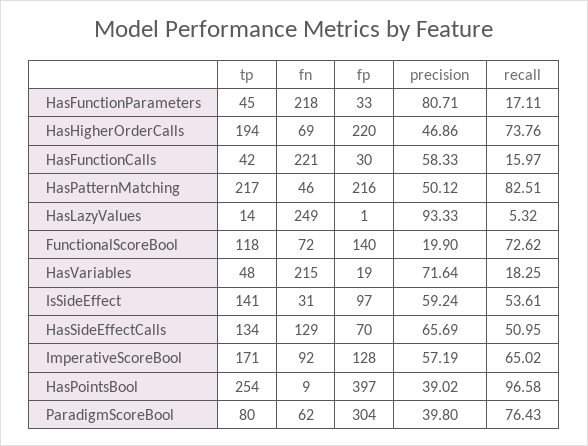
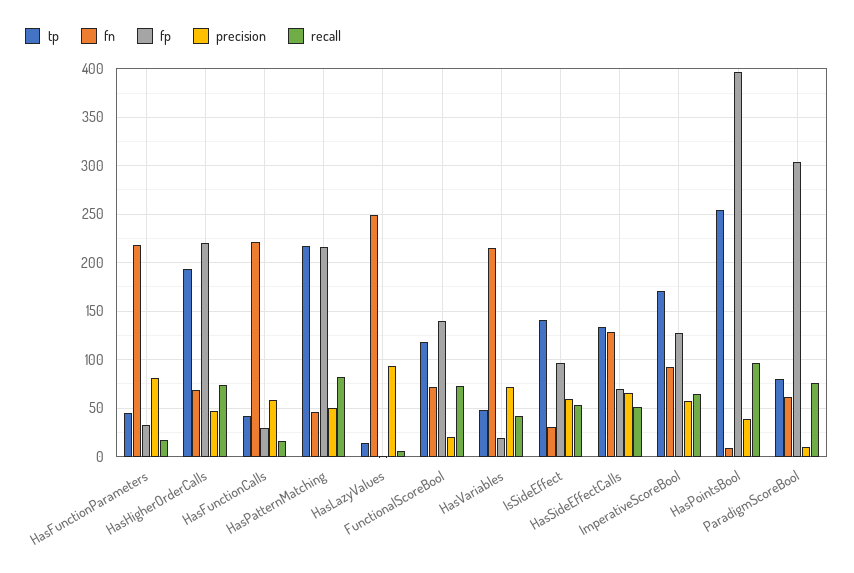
  {
    "tp": {
      "HasFunctionParameters": 45,
      "HasHigherOrderCalls": 194,
      "HasFunctionCalls": 42,
      "HasPatternMatching": 217,
      "HasLazyValues": 14,
      "FunctionalScoreBool": 118,
      "HasVariables": 48,
      "IsSideEffect": 141,
      "HasSideEffectCalls": 134,
      "ImperativeScoreBool": 171,
      "HasPointsBool": 254,
      "ParadigmScoreBool": 80
    },
    "fn": {
      "HasFunctionParameters": 218,
      "HasHigherOrderCalls": 69,
      "HasFunctionCalls": 221,
      "HasPatternMatching": 46,
      "HasLazyValues": 249,
      "FunctionalScoreBool": 72,
      "HasVariables": 215,
      "IsSideEffect": 31,
      "HasSideEffectCalls": 129,
      "ImperativeScoreBool": 92,
      "HasPointsBool": 9,
      "ParadigmScoreBool": 62
    },
    "fp": {
      "HasFunctionParameters": 33,
      "HasHigherOrderCalls": 220,
      "HasFunctionCalls": 30,
      "HasPatternMatching": 216,
      "HasLazyValues": 1,
      "FunctionalScoreBool": 140,
      "HasVariables": 19,
      "IsSideEffect": 97,
      "HasSideEffectCalls": 70,
      "ImperativeScoreBool": 128,
      "HasPointsBool": 397,
      "ParadigmScoreBool": 304
    },
    "precision": {
      "HasFunctionParameters": 80.71,
      "HasHigherOrderCalls": 46.86,
      "HasFunctionCalls": 58.33,
      "HasPatternMatching": 50.12,
      "HasLazyValues": 93.33,
      "FunctionalScoreBool": 19.9,
      "HasVariables": 71.64,
      "IsSideEffect": 59.24,
      "HasSideEffectCalls": 65.69,
      "ImperativeScoreBool": 57.19,
      "HasPointsBool": 39.02,
-     "ParadigmScoreBool": 39.8
+     "ParadigmScoreBool": 10
    },
    "recall": {
      "HasFunctionParameters": 17.11,
      "HasHigherOrderCalls": 73.76,
      "HasFunctionCalls": 15.97,
      "HasPatternMatching": 82.51,
      "HasLazyValues": 5.32,
      "FunctionalScoreBool": 72.62,
-     "HasVariables": 18.25,
+     "HasVariables": 40,
      "IsSideEffect": 53.61,
      "HasSideEffectCalls": 50.95,
      "ImperativeScoreBool": 65.02,
      "HasPointsBool": 96.58,
      "ParadigmScoreBool": 76.43
    }
  }

